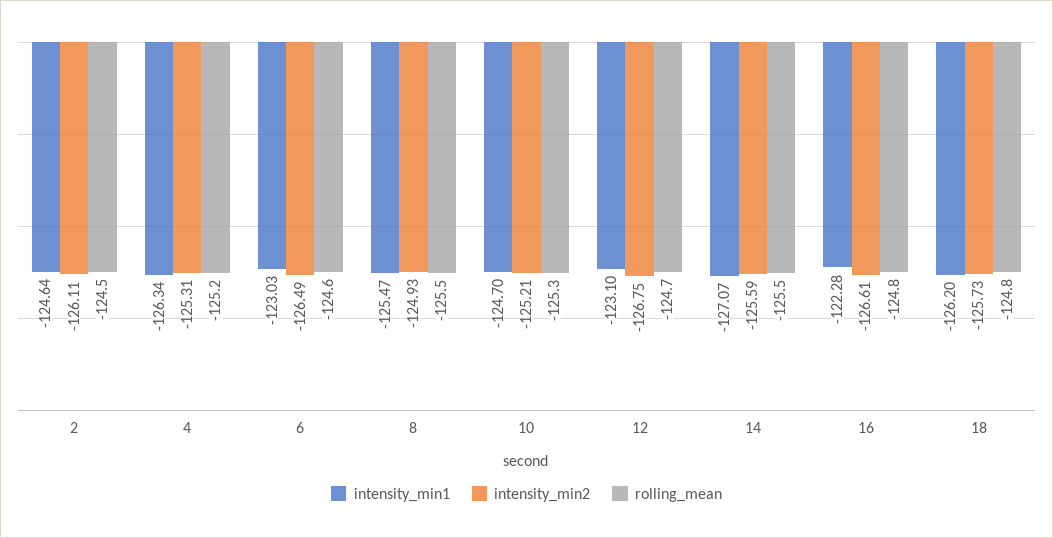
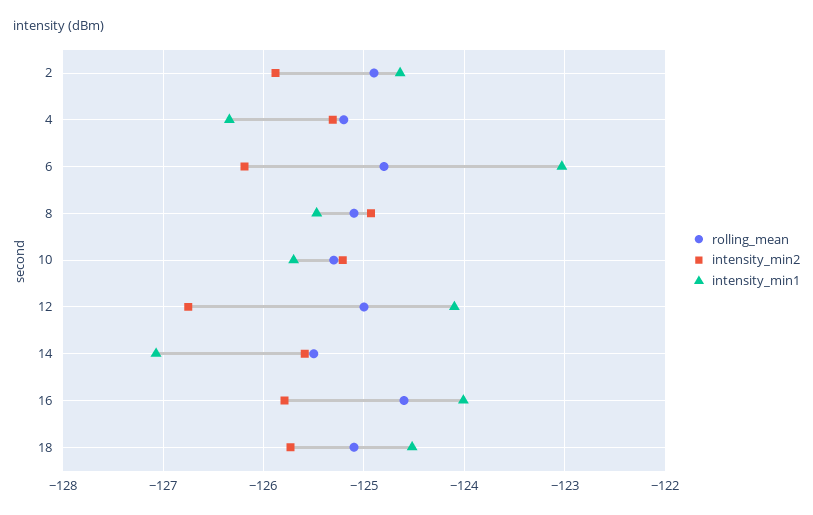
  {
    "intensity_min1": {
      "2": -124.64,
      "4": -126.34,
      "6": -123.03,
      "8": -125.47,
-     "10": -124.7,
+     "10": -125.7,
-     "12": -123.1,
+     "12": -124.1,
      "14": -127.07,
-     "16": -122.28,
+     "16": -124,
-     "18": -126.2
+     "18": -124.5
    },
    "intensity_min2": {
-     "2": -126.11,
+     "2": -125.9,
      "4": -125.31,
-     "6": -126.49,
+     "6": -126.2,
      "8": -124.93,
      "10": -125.21,
      "12": -126.75,
      "14": -125.59,
-     "16": -126.61,
+     "16": -125.8,
      "18": -125.73
    },
    "rolling_mean": {
-     "2": -124.5,
+     "2": -124.9,
      "4": -125.2,
-     "6": -124.6,
+     "6": -124.8,
-     "8": -125.5,
+     "8": -125.1,
      "10": -125.3,
-     "12": -124.7,
+     "12": -125,
      "14": -125.5,
-     "16": -124.8,
+     "16": -124.6,
-     "18": -124.8
+     "18": -125.1
    }
  }

